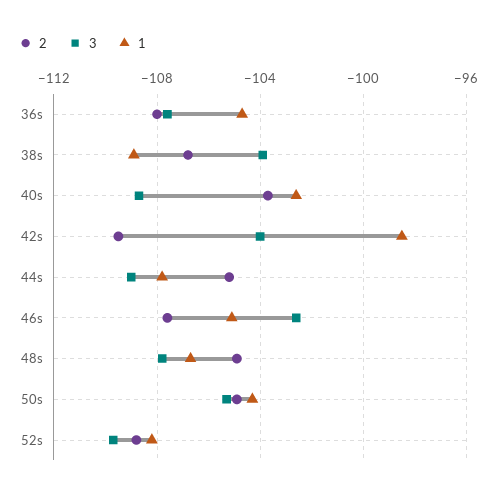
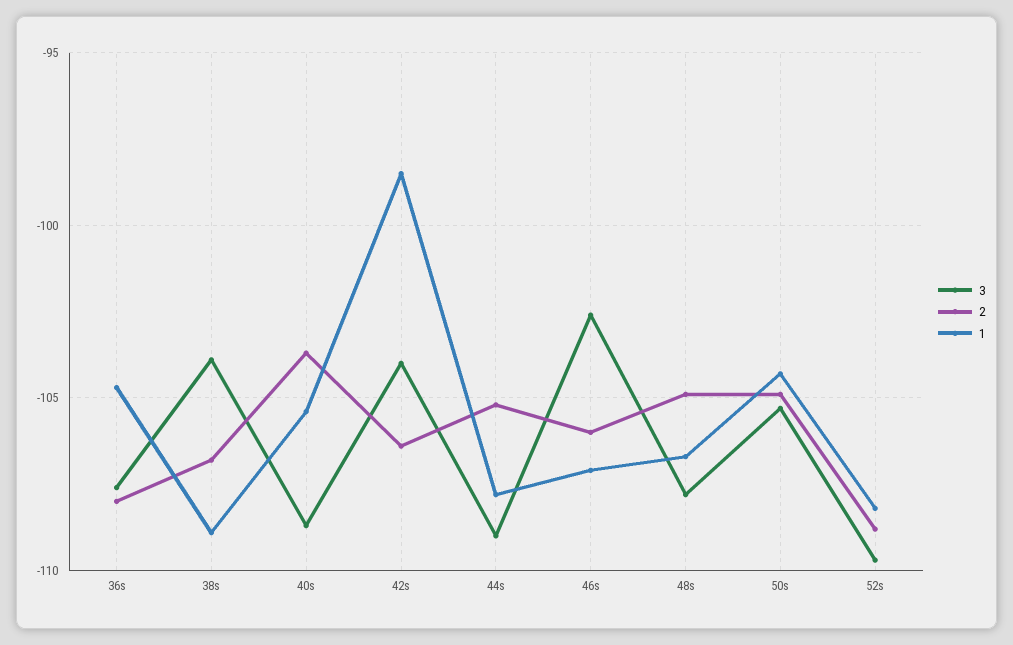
  {
    "2": {
      "36s": -108,
      "38s": -107,
      "40s": -103.5,
-     "42s": -109.5,
+     "42s": -106.5,
      "44s": -105,
-     "46s": -107.5,
+     "46s": -106,
      "48s": -105,
      "50s": -105,
      "52s": -109
    },
    "3": {
      "36s": -107.5,
      "38s": -104,
      "40s": -108.5,
      "42s": -104,
      "44s": -109,
      "46s": -102.5,
      "48s": -108,
      "50s": -105.5,
      "52s": -109.5
    },
    "1": {
      "36s": -104.5,
      "38s": -109,
-     "40s": -102.5,
+     "40s": -105.5,
      "42s": -98.5,
      "44s": -108,
-     "46s": -105,
+     "46s": -107,
      "48s": -106.5,
      "50s": -104.5,
      "52s": -108
    }
  }

